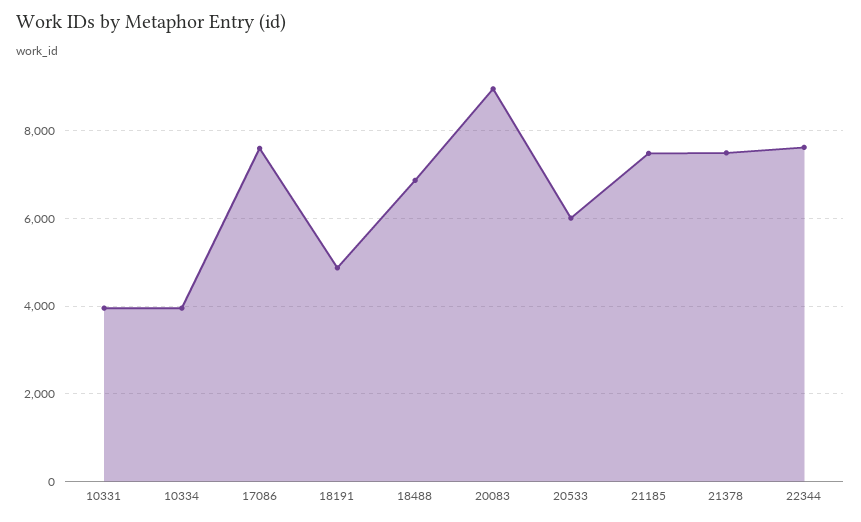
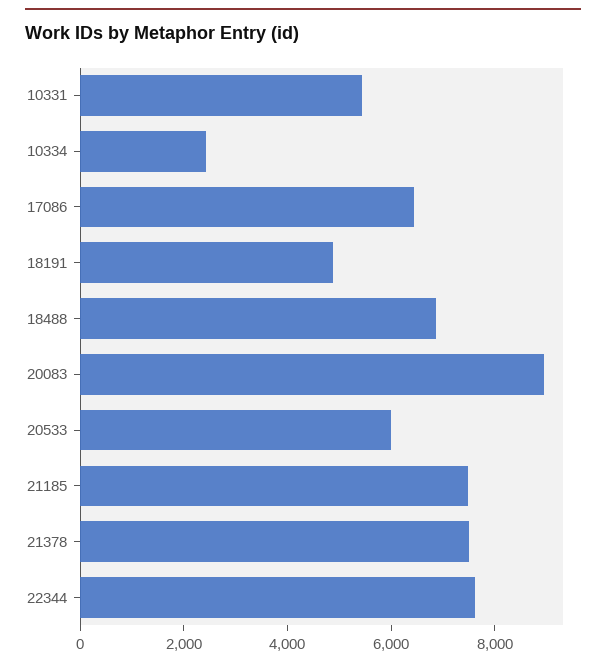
  {
-   "10331": 4000,
+   "10331": 5500,
-   "10334": 4000,
+   "10334": 2500,
-   "17086": 7600,
+   "17086": 6500,
    "18191": 4800,
    "18488": 6800,
    "20083": 9000,
    "20533": 6000,
    "21185": 7400,
    "21378": 7400,
    "22344": 7600
  }

